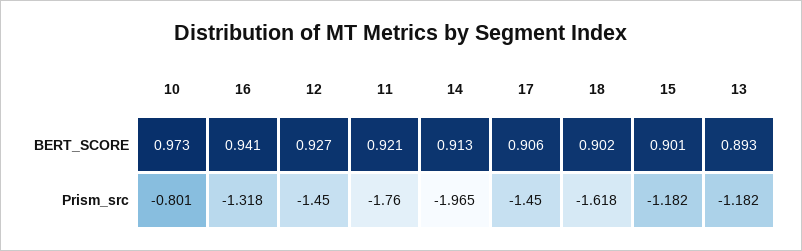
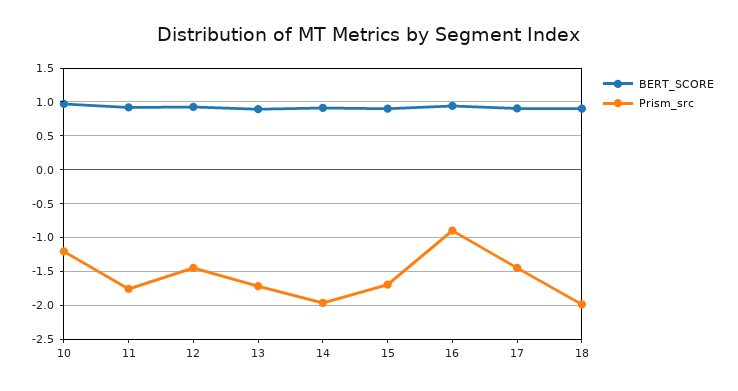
  {
    "BERT_SCORE": {
      "10": 0.973,
      "16": 0.941,
      "12": 0.927,
      "11": 0.921,
      "14": 0.913,
      "17": 0.906,
      "18": 0.902,
      "15": 0.901,
      "13": 0.893
    },
    "Prism_src": {
-     "10": -0.801,
+     "10": -1.2,
-     "16": -1.318,
+     "16": -0.9,
      "12": -1.45,
      "11": -1.76,
      "14": -1.965,
      "17": -1.45,
-     "18": -1.618,
+     "18": -2,
-     "15": -1.182,
+     "15": -1.7,
-     "13": -1.182
+     "13": -1.7
    }
  }

